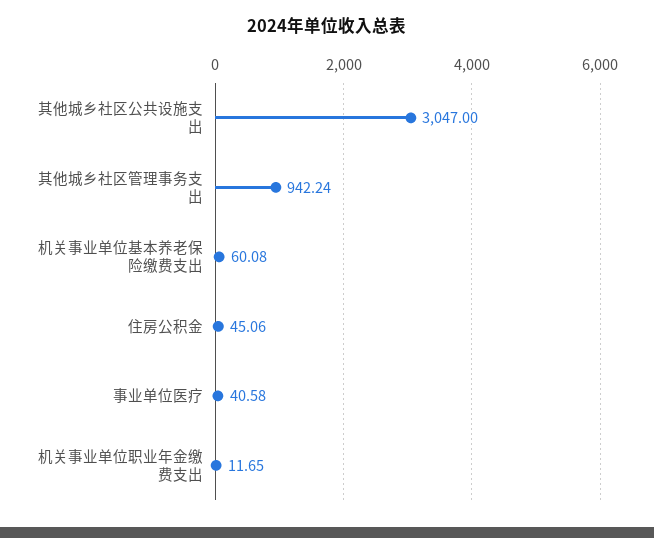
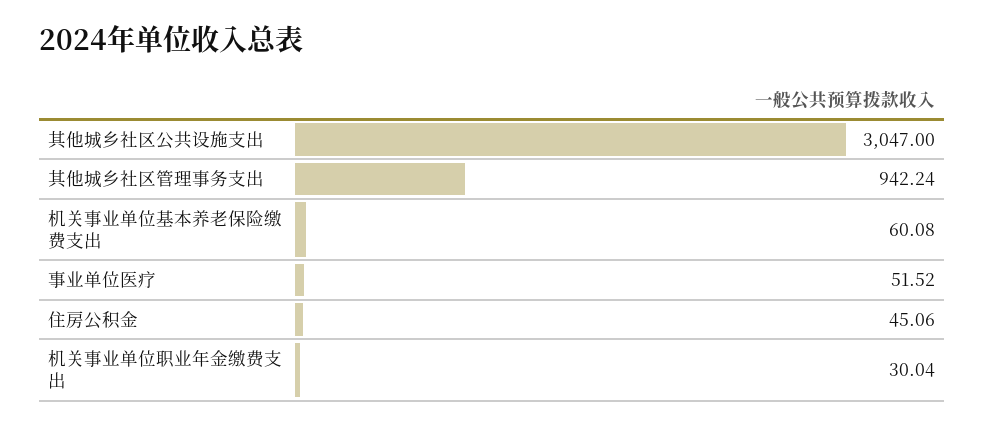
  {
    "其他城乡社区公共设施支出": 3047,
    "其他城乡社区管理事务支出": 942.24,
    "机关事业单位基本养老保险缴费支出": 60.08,
    "住房公积金": 45.06,
-   "事业单位医疗": 40.58,
+   "事业单位医疗": 51.52,
-   "机关事业单位职业年金缴费支出": 11.65
+   "机关事业单位职业年金缴费支出": 30.04
  }

